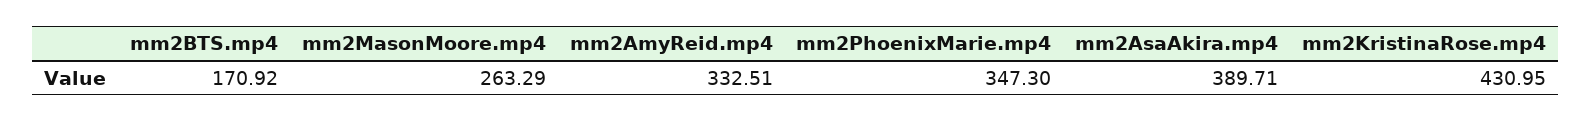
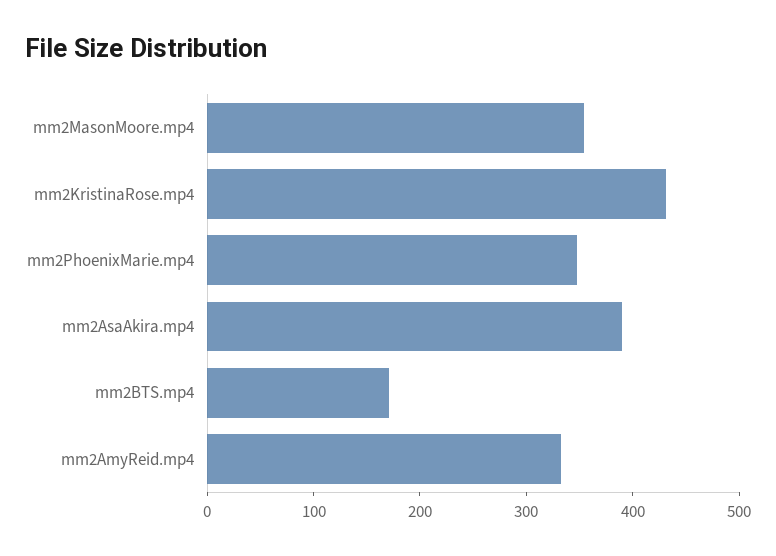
  {
    "mm2BTS.mp4": 170.92,
-   "mm2MasonMoore.mp4": 263.29,
+   "mm2MasonMoore.mp4": 360,
    "mm2AmyReid.mp4": 332.51,
    "mm2PhoenixMarie.mp4": 347.3,
    "mm2AsaAkira.mp4": 389.71,
    "mm2KristinaRose.mp4": 430.95
  }

